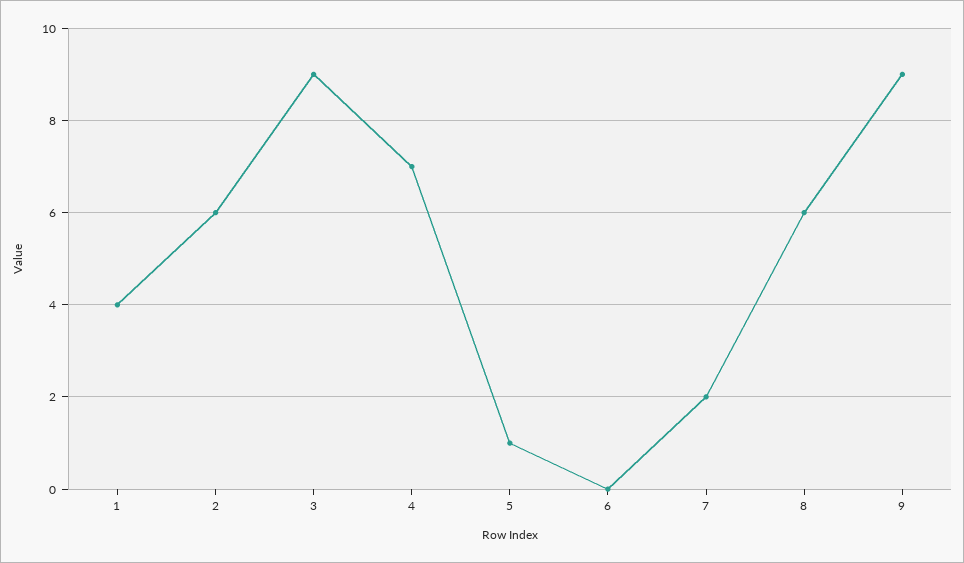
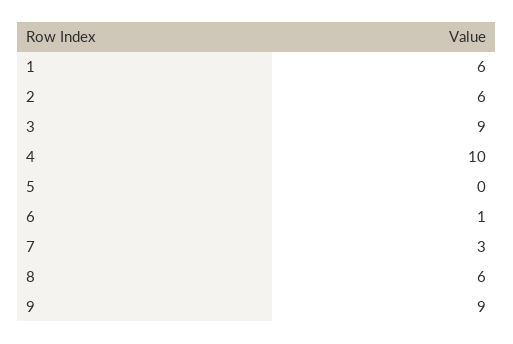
  {
-   "1": 4,
+   "1": 6,
    "2": 6,
    "3": 9,
-   "4": 7,
+   "4": 10,
-   "5": 1,
+   "5": 0,
-   "6": 0,
+   "6": 1,
-   "7": 2,
+   "7": 3,
    "8": 6,
    "9": 9
  }

